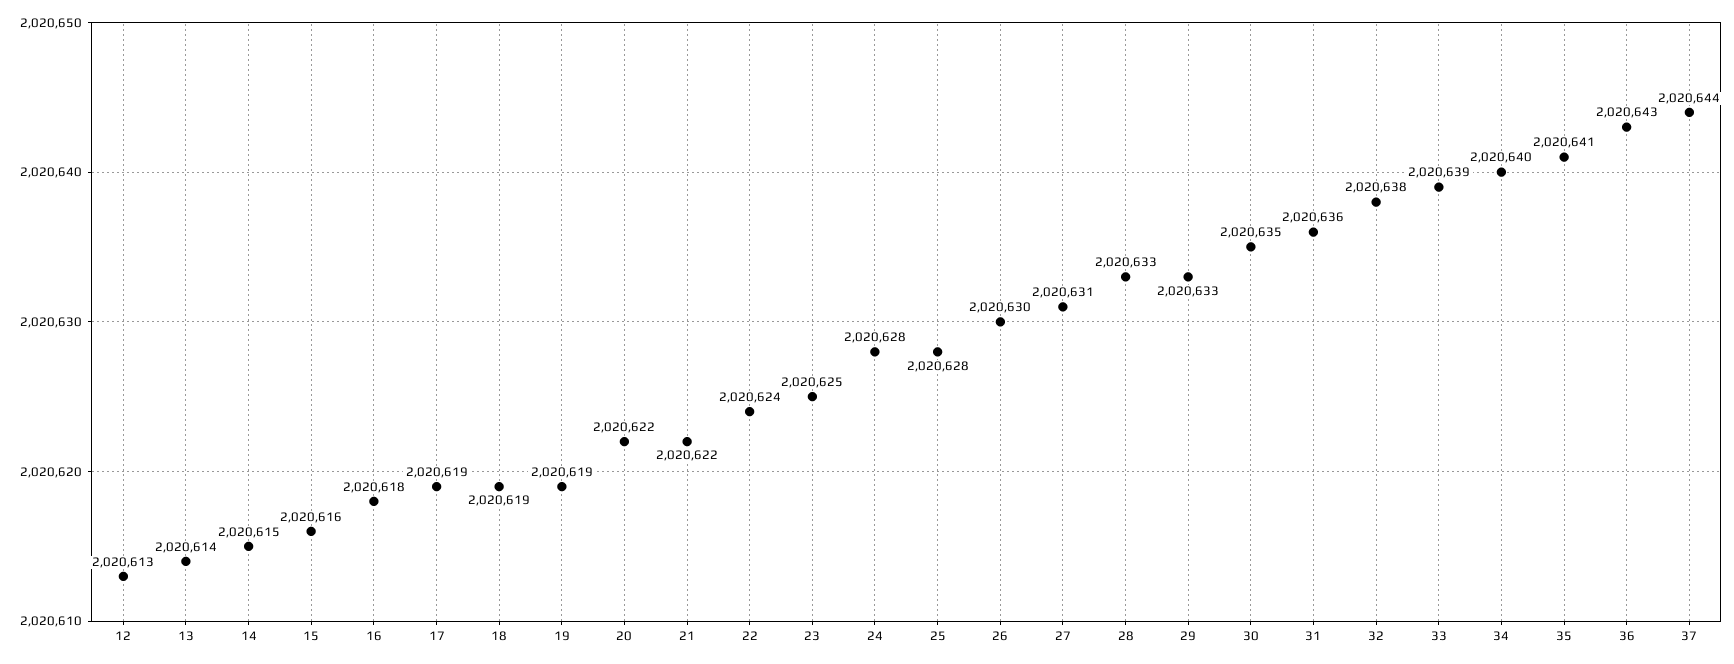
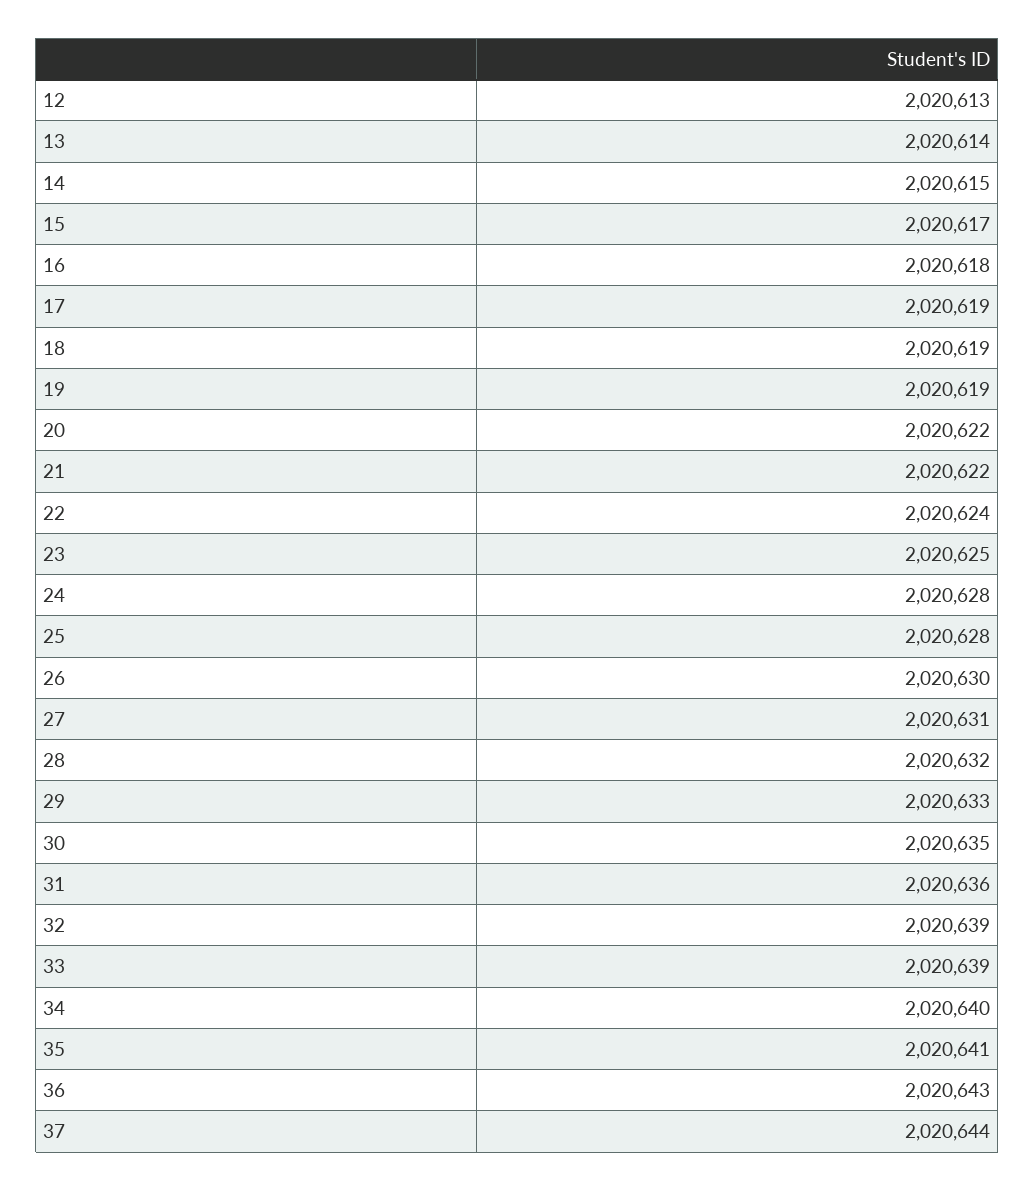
  {
    "12": 2020613,
    "13": 2020614,
    "14": 2020615,
-   "15": 2020616,
+   "15": 2020617,
    "16": 2020618,
    "17": 2020619,
    "18": 2020619,
    "19": 2020619,
    "20": 2020622,
    "21": 2020622,
    "22": 2020624,
    "23": 2020625,
    "24": 2020628,
    "25": 2020628,
    "26": 2020630,
    "27": 2020631,
-   "28": 2020633,
+   "28": 2020632,
    "29": 2020633,
    "30": 2020635,
    "31": 2020636,
-   "32": 2020638,
+   "32": 2020639,
    "33": 2020639,
    "34": 2020640,
    "35": 2020641,
    "36": 2020643,
    "37": 2020644
  }

